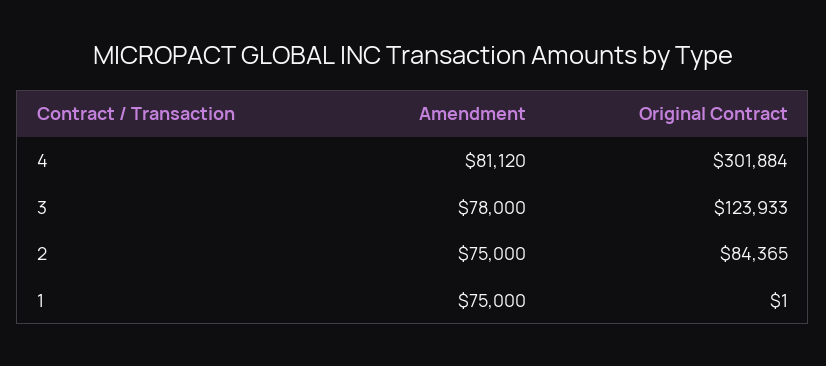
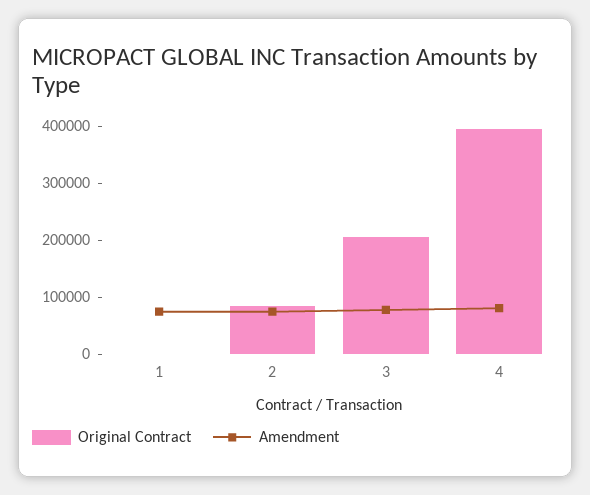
  {
    "Amendment": {
      "4": 81120,
      "3": 78000,
      "2": 75000,
      "1": 75000
    },
    "Original Contract": {
-     "4": 301884,
+     "4": 400000,
-     "3": 123933,
+     "3": 200000,
      "2": 84365,
      "1": 1
    }
  }

